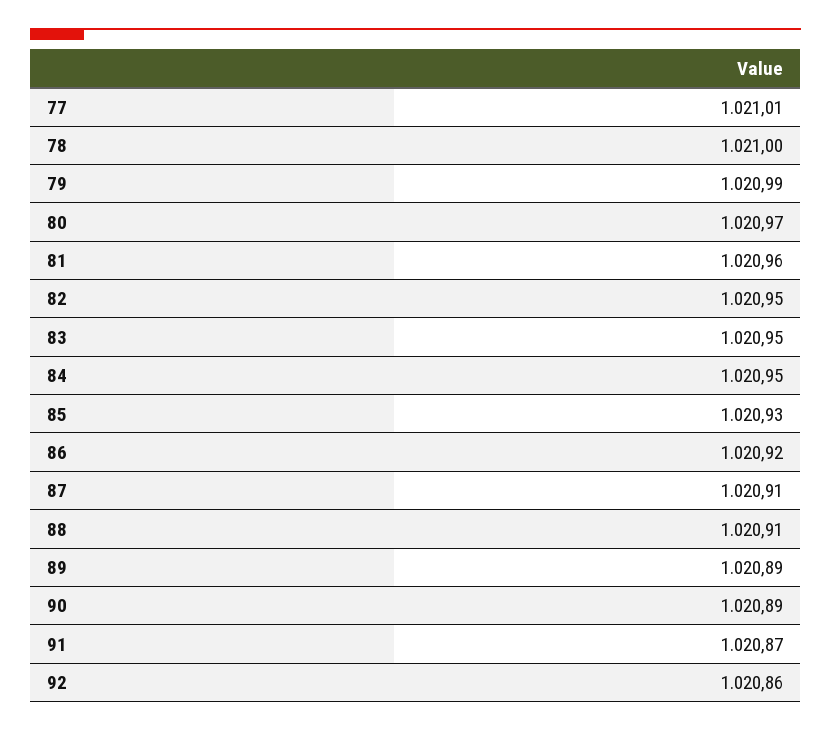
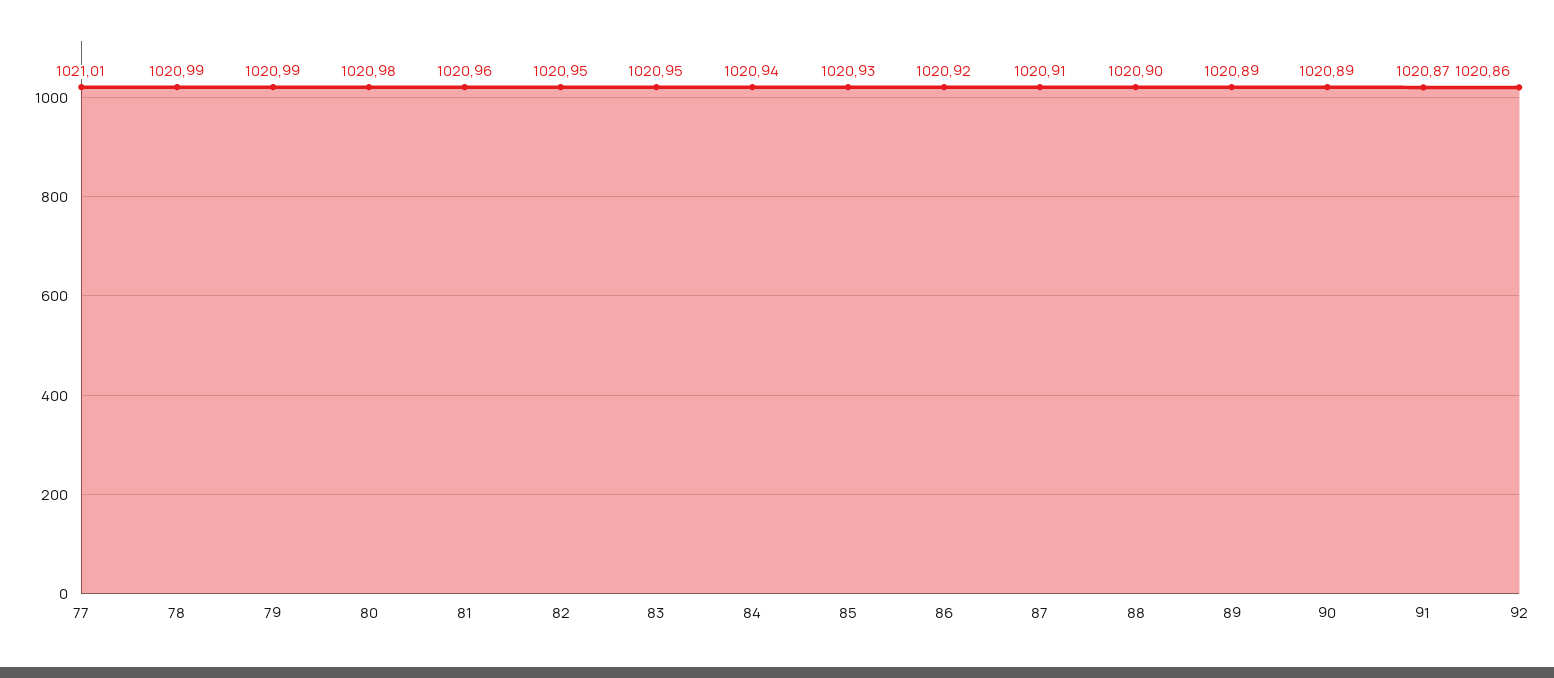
  {
    "77": 1021.01,
-   "78": 1021,
+   "78": 1020.99,
    "79": 1020.99,
-   "80": 1020.97,
+   "80": 1020.98,
    "81": 1020.96,
    "82": 1020.95,
    "83": 1020.95,
-   "84": 1020.95,
+   "84": 1020.94,
    "85": 1020.93,
    "86": 1020.92,
    "87": 1020.91,
-   "88": 1020.91,
+   "88": 1020.9,
    "89": 1020.89,
    "90": 1020.89,
    "91": 1020.87,
    "92": 1020.86
  }

